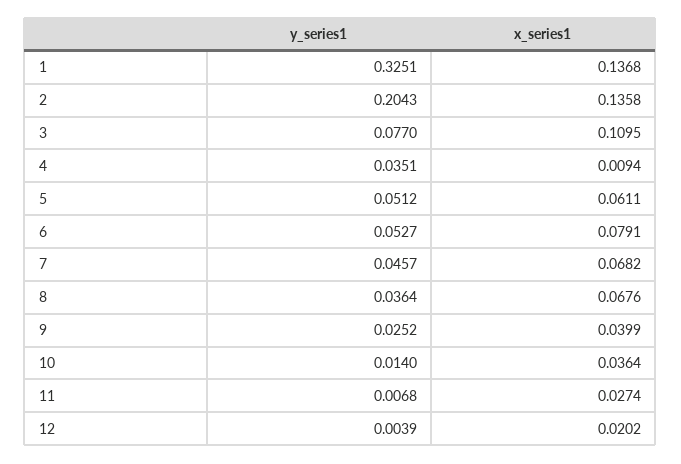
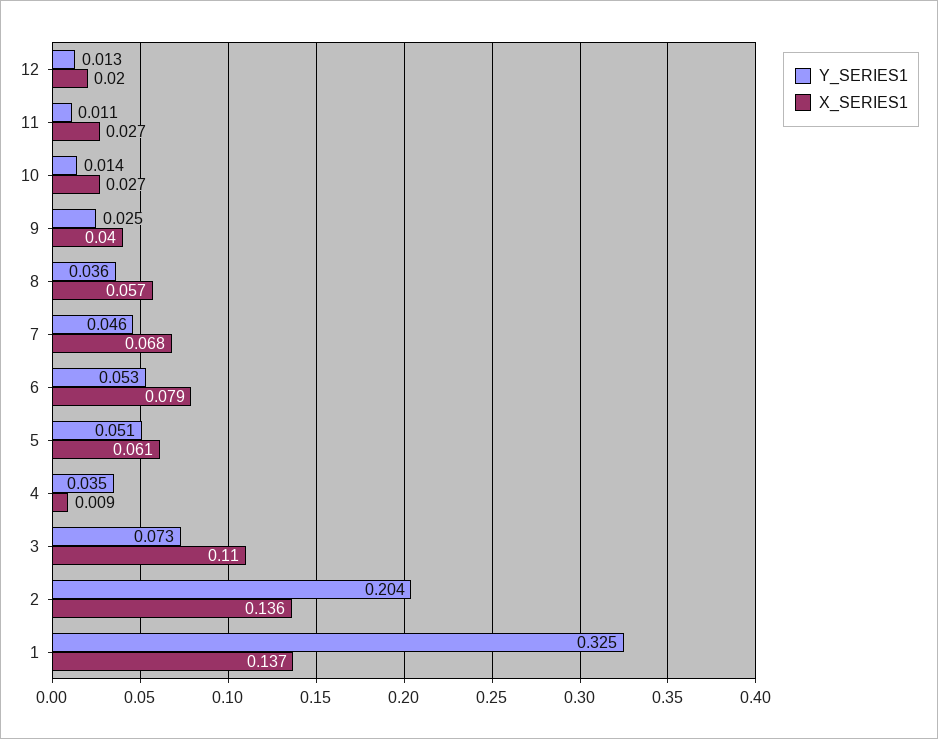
  {
    "y_series1": {
      "1": 0.3251,
      "2": 0.2043,
-     "3": 0.077,
+     "3": 0.073,
      "4": 0.0351,
      "5": 0.0512,
      "6": 0.0527,
      "7": 0.0457,
      "8": 0.0364,
      "9": 0.0252,
      "10": 0.014,
-     "11": 0.0068,
+     "11": 0.011,
-     "12": 0.0039
+     "12": 0.013
    },
    "x_series1": {
      "1": 0.1368,
      "2": 0.1358,
      "3": 0.1095,
      "4": 0.0094,
      "5": 0.0611,
      "6": 0.0791,
      "7": 0.0682,
-     "8": 0.0676,
+     "8": 0.057,
      "9": 0.0399,
-     "10": 0.0364,
+     "10": 0.027,
      "11": 0.0274,
      "12": 0.0202
    }
  }

